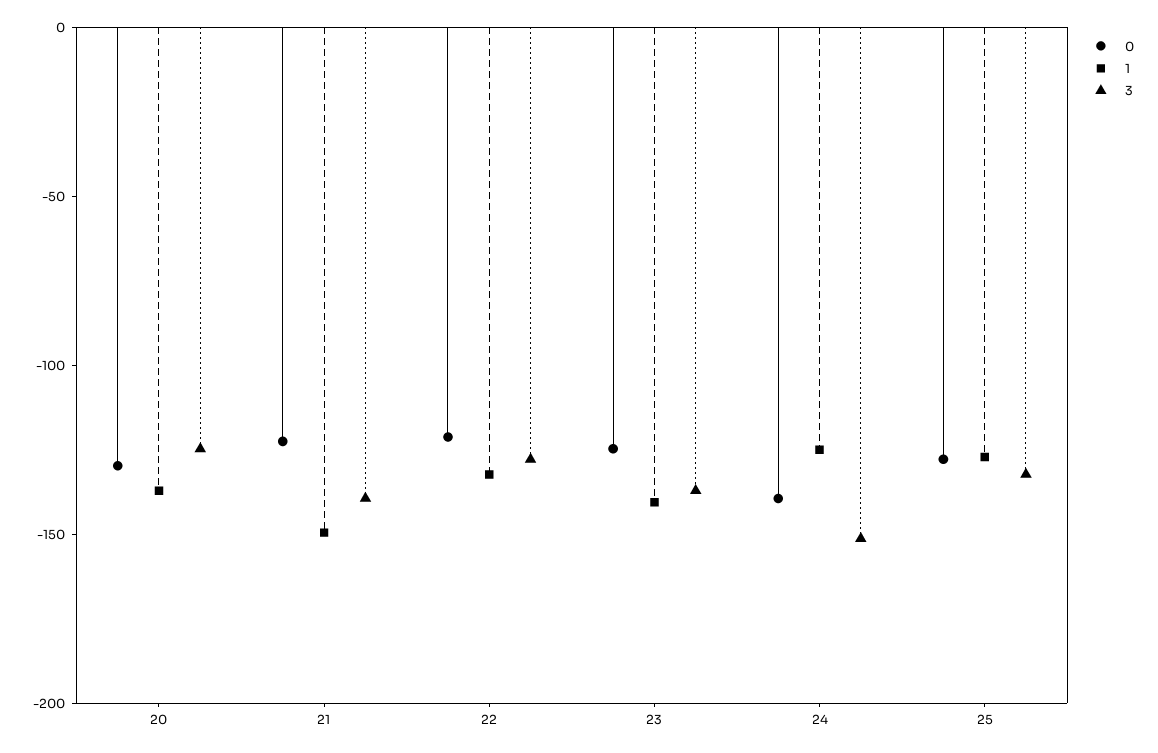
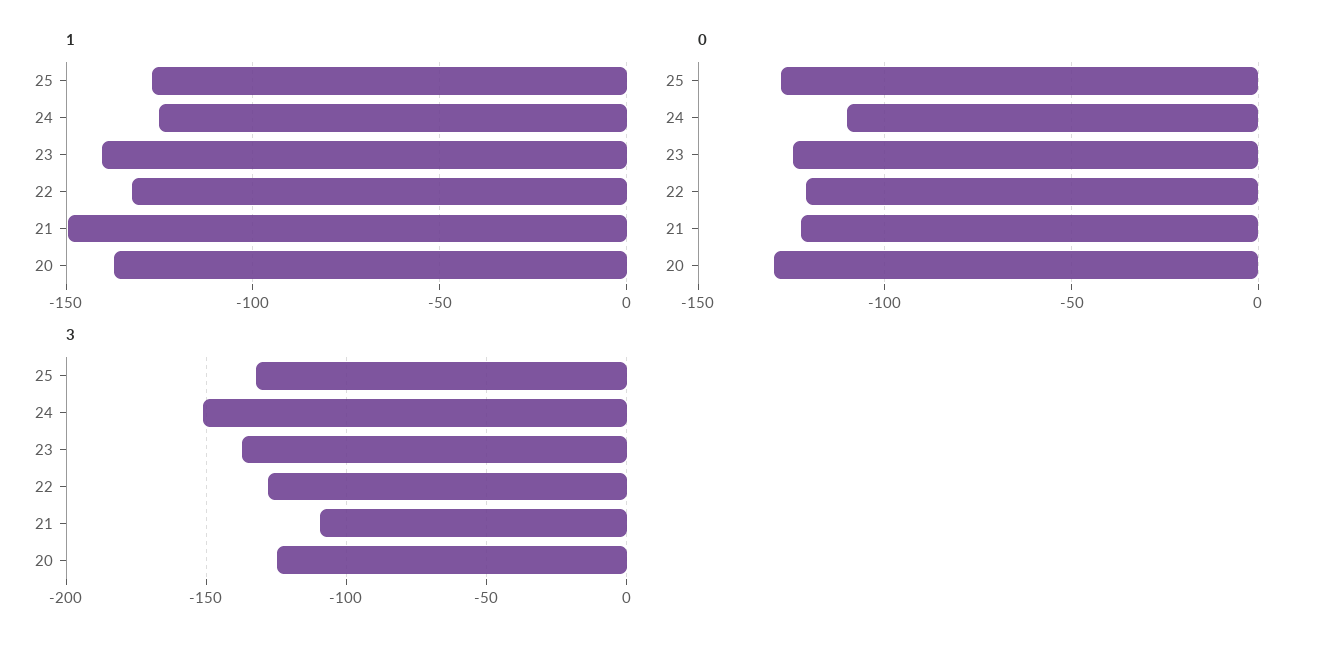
  {
    "0": {
      "20": -130,
      "21": -125,
      "22": -120,
      "23": -125,
-     "24": -140,
+     "24": -110,
      "25": -130
    },
    "1": {
      "20": -135,
      "21": -150,
      "22": -130,
      "23": -140,
      "24": -125,
      "25": -125
    },
    "3": {
      "20": -125,
-     "21": -140,
+     "21": -110,
      "22": -130,
      "23": -135,
      "24": -150,
      "25": -130
    }
  }

